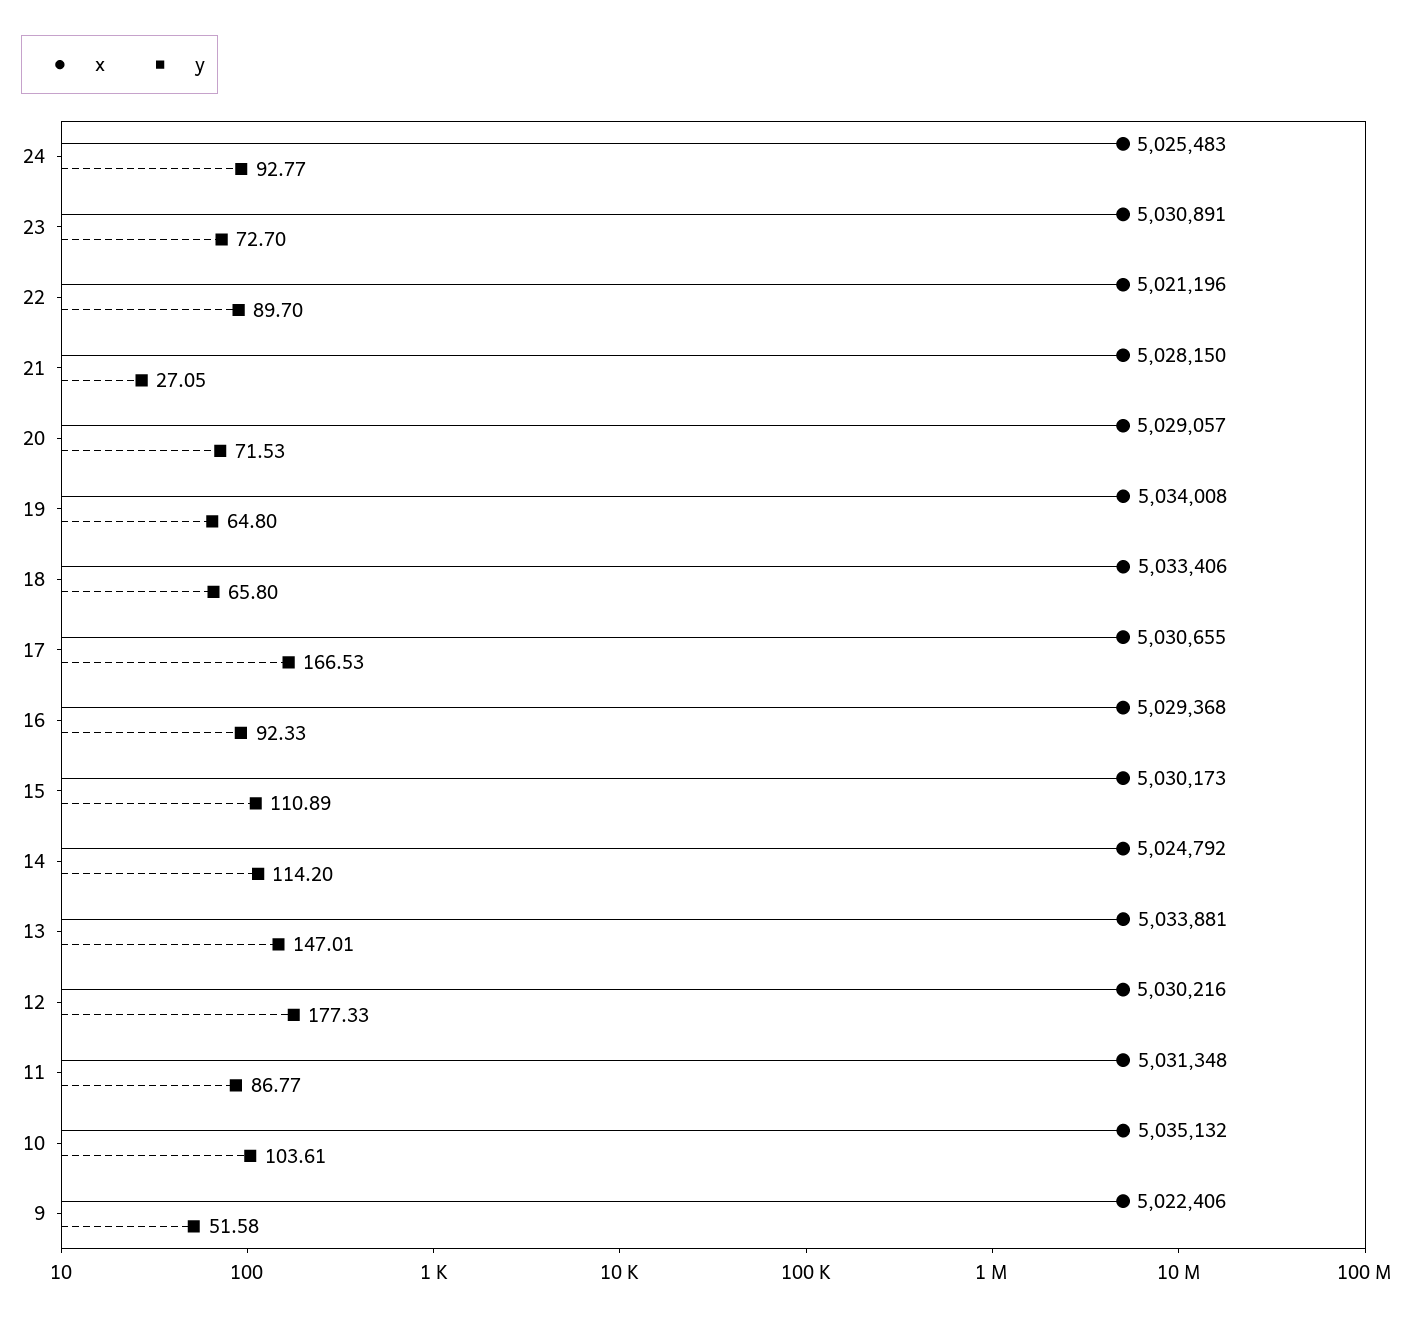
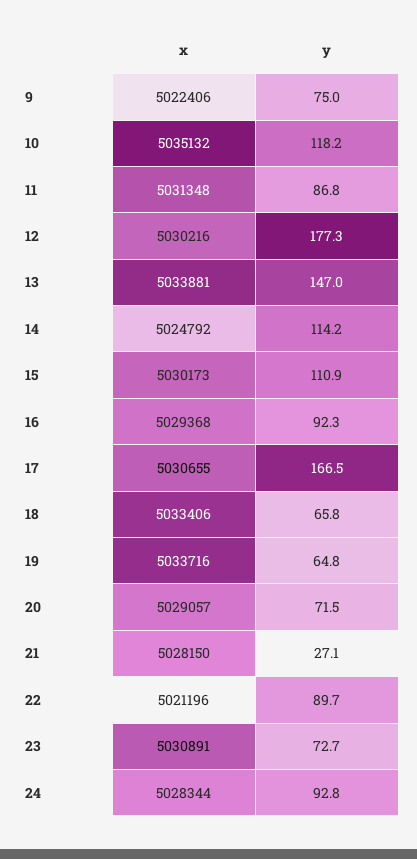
  {
    "x": {
-     "24": 5025483,
+     "24": 5028344,
      "23": 5030891,
      "22": 5021196,
      "21": 5028150,
      "20": 5029057,
-     "19": 5034008,
+     "19": 5033716,
      "18": 5033406,
      "17": 5030655,
      "16": 5029368,
      "15": 5030173,
      "14": 5024792,
      "13": 5033881,
      "12": 5030216,
      "11": 5031348,
      "10": 5035132,
      "9": 5022406
    },
    "y": {
      "24": 92.77,
      "23": 72.7,
      "22": 89.7,
      "21": 27.05,
      "20": 71.53,
      "19": 64.8,
      "18": 65.8,
      "17": 166.53,
      "16": 92.33,
      "15": 110.89,
      "14": 114.2,
      "13": 147.01,
      "12": 177.33,
      "11": 86.77,
-     "10": 103.61,
+     "10": 118.2,
-     "9": 51.58
+     "9": 75
    }
  }

